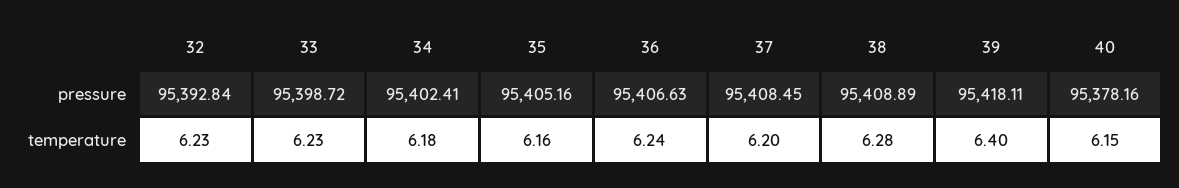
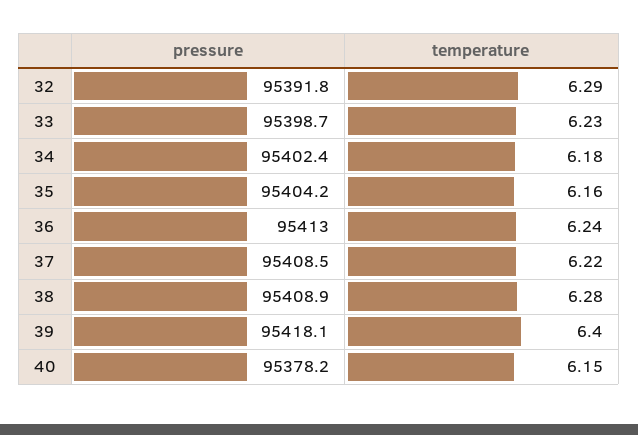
  {
    "32": {
-     "pressure": 95392.84,
+     "pressure": 95391.8,
-     "temperature": 6.23
+     "temperature": 6.29
    },
    "33": {
      "pressure": 95398.72,
      "temperature": 6.23
    },
    "34": {
      "pressure": 95402.41,
      "temperature": 6.18
    },
    "35": {
-     "pressure": 95405.16,
+     "pressure": 95404.2,
      "temperature": 6.16
    },
    "36": {
-     "pressure": 95406.63,
+     "pressure": 95413,
      "temperature": 6.24
    },
    "37": {
      "pressure": 95408.45,
-     "temperature": 6.2
+     "temperature": 6.22
    },
    "38": {
      "pressure": 95408.89,
      "temperature": 6.28
    },
    "39": {
      "pressure": 95418.11,
      "temperature": 6.4
    },
    "40": {
      "pressure": 95378.16,
      "temperature": 6.15
    }
  }

